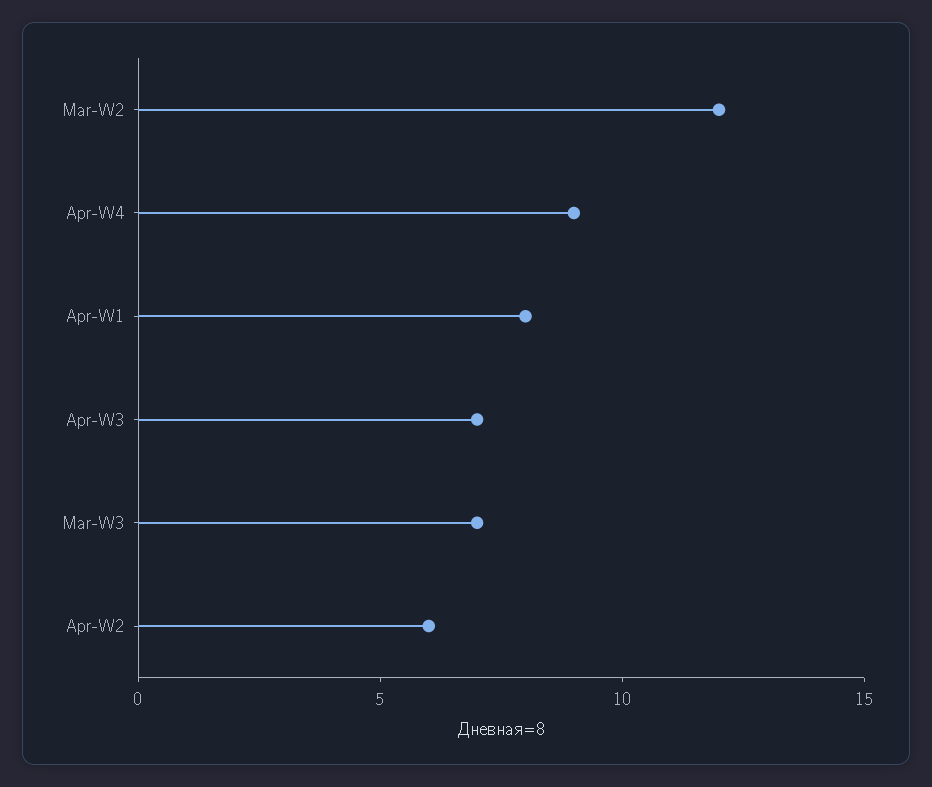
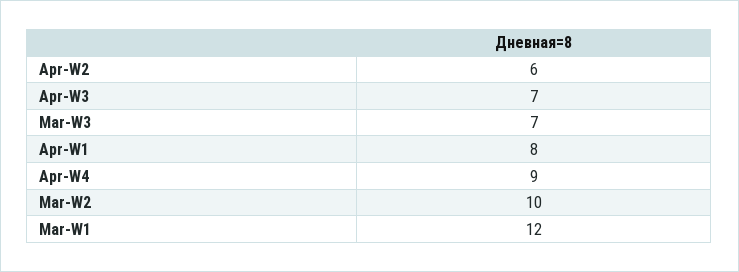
  {
-   "Mar-W2": 12,
+   "Mar-W2": 10,
    "Apr-W4": 9,
    "Apr-W1": 8,
    "Apr-W3": 7,
    "Mar-W3": 7,
-   "Apr-W2": 6
+   "Apr-W2": 6,
+   "Mar-W1": 12
  }

